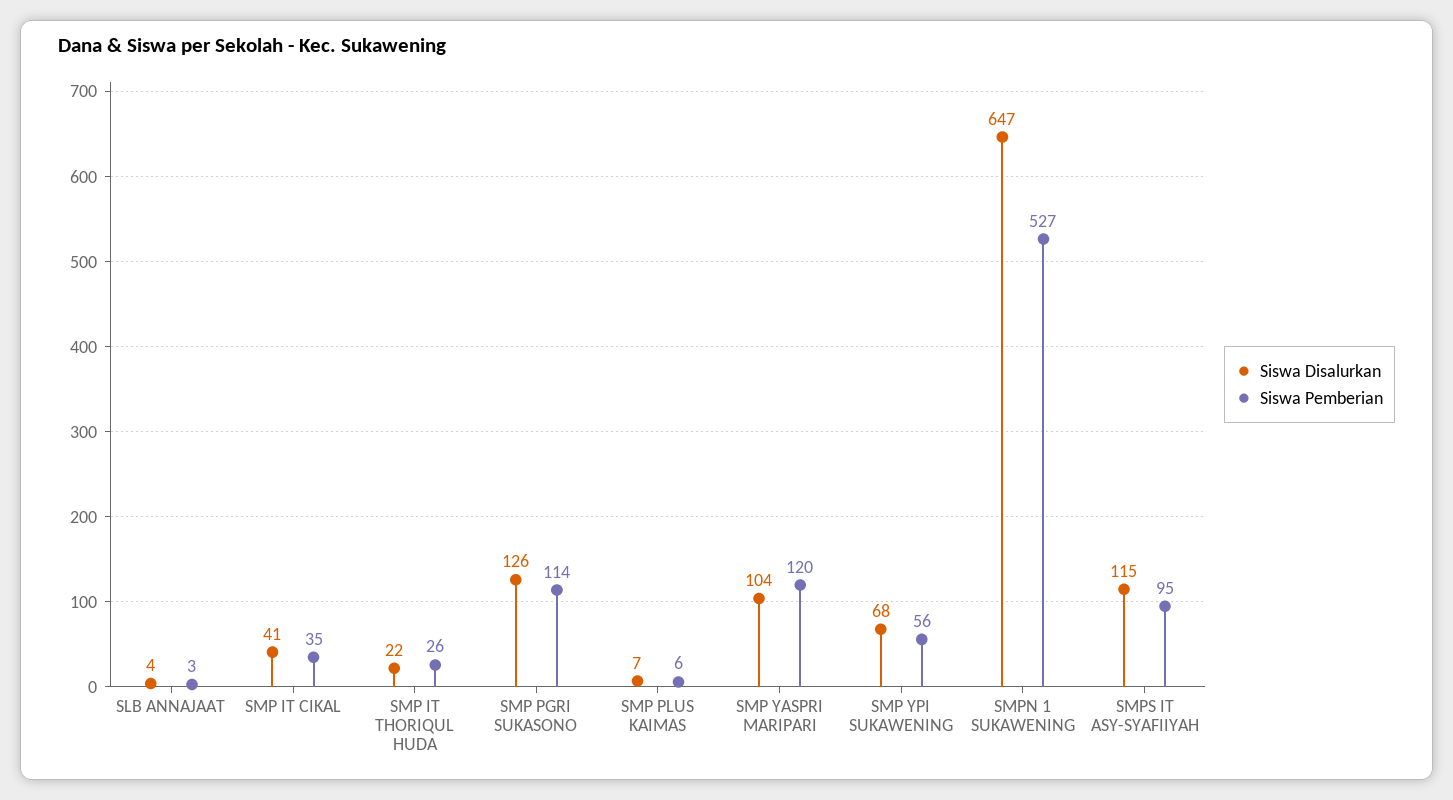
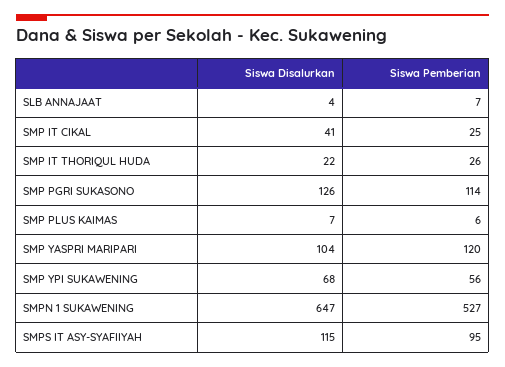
  {
    "Siswa Disalurkan": {
      "SLB ANNAJAAT": 4,
      "SMP IT CIKAL": 41,
      "SMP IT THORIQUL HUDA": 22,
      "SMP PGRI SUKASONO": 126,
      "SMP PLUS KAIMAS": 7,
      "SMP YASPRI MARIPARI": 104,
      "SMP YPI SUKAWENING": 68,
      "SMPN 1 SUKAWENING": 647,
      "SMPS IT ASY-SYAFIIYAH": 115
    },
    "Siswa Pemberian": {
-     "SLB ANNAJAAT": 3,
+     "SLB ANNAJAAT": 7,
-     "SMP IT CIKAL": 35,
+     "SMP IT CIKAL": 25,
      "SMP IT THORIQUL HUDA": 26,
      "SMP PGRI SUKASONO": 114,
      "SMP PLUS KAIMAS": 6,
      "SMP YASPRI MARIPARI": 120,
      "SMP YPI SUKAWENING": 56,
      "SMPN 1 SUKAWENING": 527,
      "SMPS IT ASY-SYAFIIYAH": 95
    }
  }

